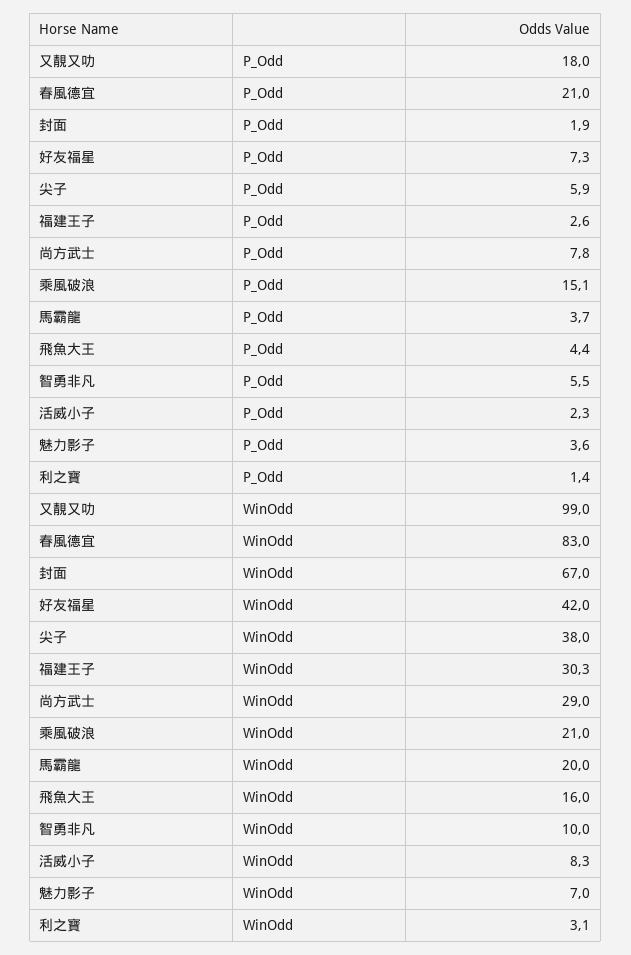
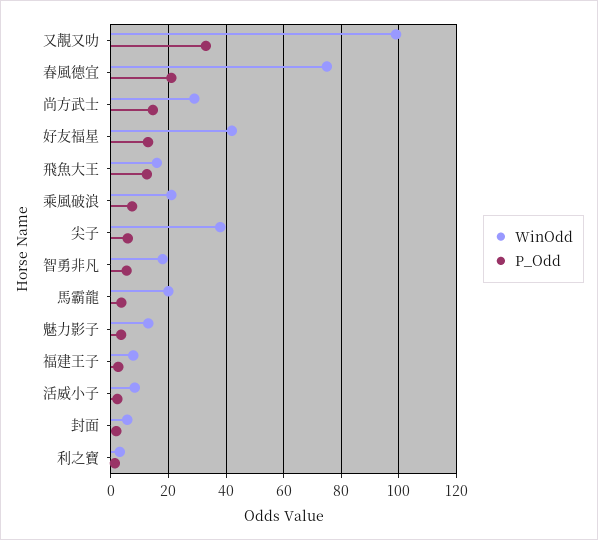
  {
    "P_Odd": {
-     "又靚又叻": 18,
+     "又靚又叻": 32.5,
      "春風德宜": 21,
      "封面": 1.9,
-     "好友福星": 7.3,
+     "好友福星": 12.5,
      "尖子": 5.9,
      "福建王子": 2.6,
-     "尚方武士": 7.8,
+     "尚方武士": 15,
-     "乘風破浪": 15.1,
+     "乘風破浪": 7.5,
      "馬霸龍": 3.7,
-     "飛魚大王": 4.4,
+     "飛魚大王": 12.5,
      "智勇非凡": 5.5,
      "活威小子": 2.3,
      "魅力影子": 3.6,
      "利之寶": 1.4
    },
    "WinOdd": {
      "又靚又叻": 99,
-     "春風德宜": 83,
+     "春風德宜": 75,
-     "封面": 67,
+     "封面": 5,
      "好友福星": 42,
      "尖子": 38,
-     "福建王子": 30.3,
+     "福建王子": 7.5,
      "尚方武士": 29,
      "乘風破浪": 21,
      "馬霸龍": 20,
      "飛魚大王": 16,
-     "智勇非凡": 10,
+     "智勇非凡": 17.5,
      "活威小子": 8.3,
-     "魅力影子": 7,
+     "魅力影子": 12.5,
      "利之寶": 3.1
    }
  }

